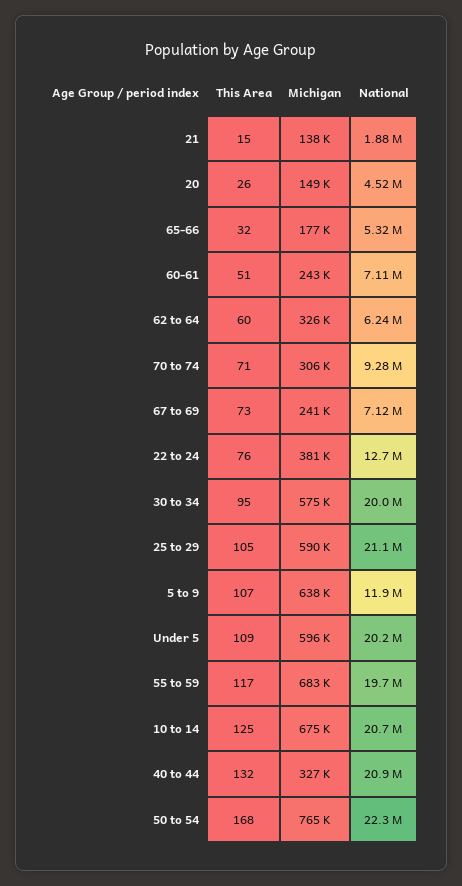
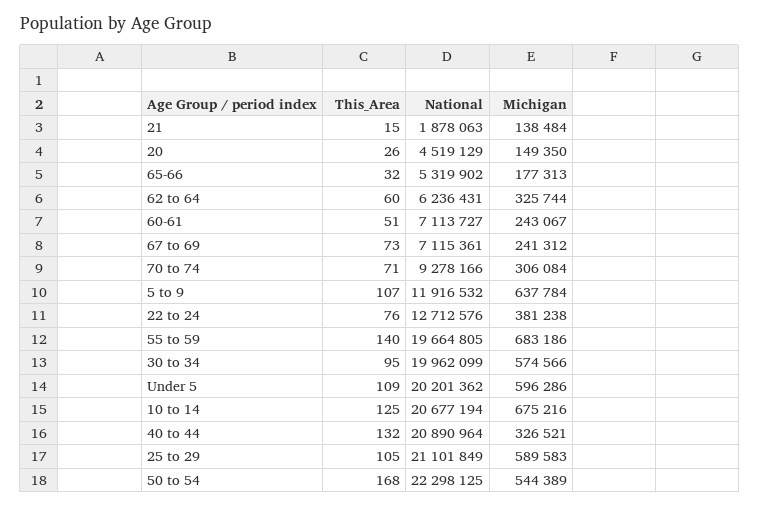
  {
    "This Area": {
      "21": 15,
      "20": 26,
      "65-66": 32,
      "60-61": 51,
      "62 to 64": 60,
      "70 to 74": 71,
      "67 to 69": 73,
      "22 to 24": 76,
      "30 to 34": 95,
      "25 to 29": 105,
      "5 to 9": 107,
      "Under 5": 109,
-     "55 to 59": 117,
+     "55 to 59": 140,
      "10 to 14": 125,
      "40 to 44": 132,
      "50 to 54": 168
    },
    "Michigan": {
      "21": 138484,
      "20": 149350,
      "65-66": 177313,
      "60-61": 243067,
      "62 to 64": 325744,
      "70 to 74": 306084,
      "67 to 69": 241312,
      "22 to 24": 381238,
      "30 to 34": 574566,
      "25 to 29": 589583,
      "5 to 9": 637784,
      "Under 5": 596286,
      "55 to 59": 683186,
      "10 to 14": 675216,
      "40 to 44": 326521,
-     "50 to 54": 765000
+     "50 to 54": 544389
    },
    "National": {
      "21": 1878063,
      "20": 4519129,
      "65-66": 5319902,
      "60-61": 7113727,
      "62 to 64": 6236431,
      "70 to 74": 9278166,
      "67 to 69": 7115361,
      "22 to 24": 12712576,
      "30 to 34": 19962099,
      "25 to 29": 21101849,
      "5 to 9": 11916532,
      "Under 5": 20201362,
      "55 to 59": 19664805,
      "10 to 14": 20677194,
      "40 to 44": 20890964,
      "50 to 54": 22298125
    }
  }

